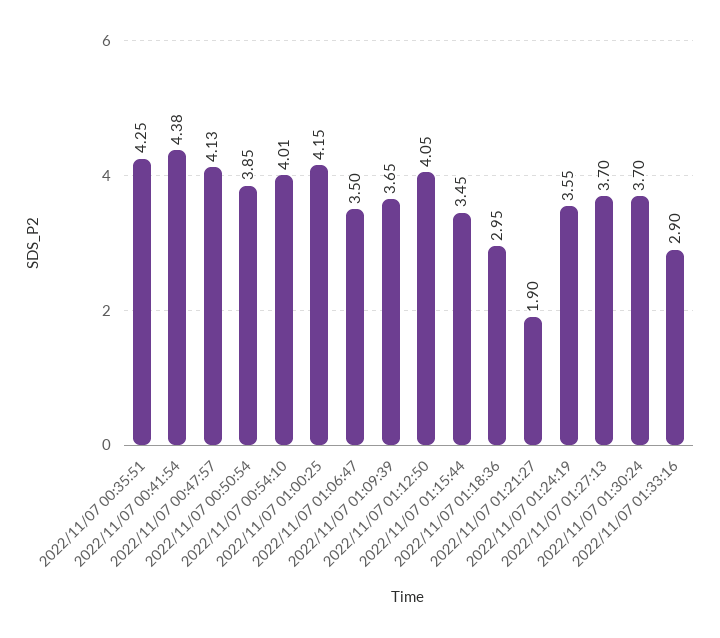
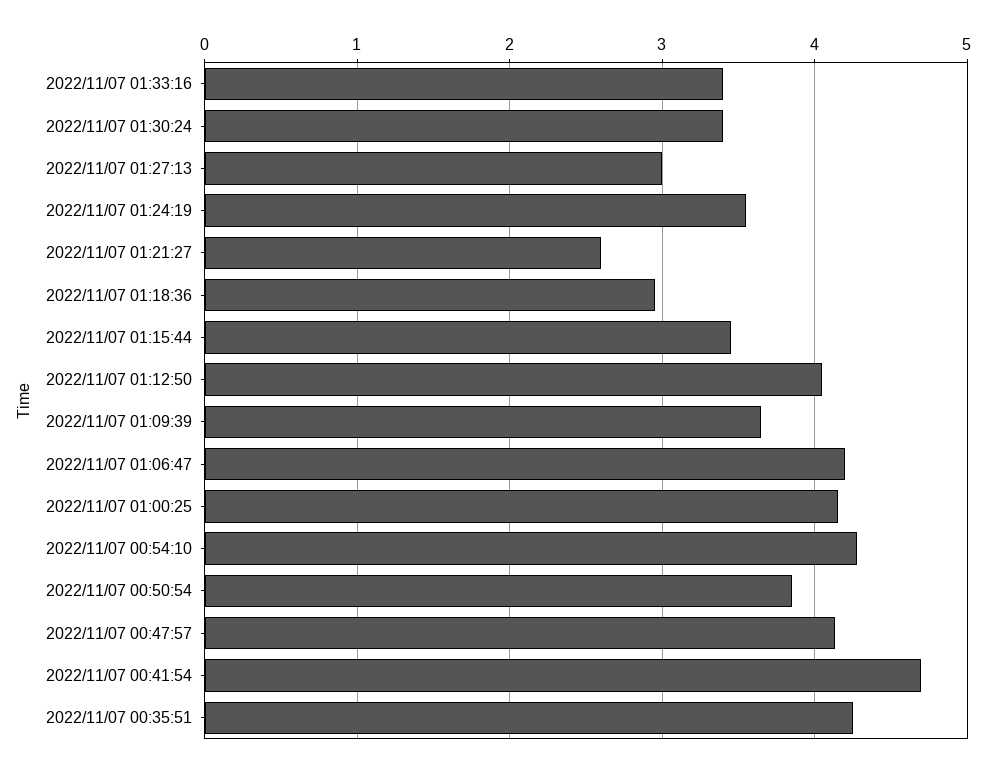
  {
    "2022/11/07 00:35:51": 4.25,
-   "2022/11/07 00:41:54": 4.38,
+   "2022/11/07 00:41:54": 4.7,
    "2022/11/07 00:47:57": 4.13,
    "2022/11/07 00:50:54": 3.85,
-   "2022/11/07 00:54:10": 4.01,
+   "2022/11/07 00:54:10": 4.3,
    "2022/11/07 01:00:25": 4.15,
-   "2022/11/07 01:06:47": 3.5,
+   "2022/11/07 01:06:47": 4.2,
    "2022/11/07 01:09:39": 3.65,
    "2022/11/07 01:12:50": 4.05,
    "2022/11/07 01:15:44": 3.45,
    "2022/11/07 01:18:36": 2.95,
-   "2022/11/07 01:21:27": 1.9,
+   "2022/11/07 01:21:27": 2.6,
    "2022/11/07 01:24:19": 3.55,
-   "2022/11/07 01:27:13": 3.7,
+   "2022/11/07 01:27:13": 3,
-   "2022/11/07 01:30:24": 3.7,
+   "2022/11/07 01:30:24": 3.4,
-   "2022/11/07 01:33:16": 2.9
+   "2022/11/07 01:33:16": 3.4
  }

